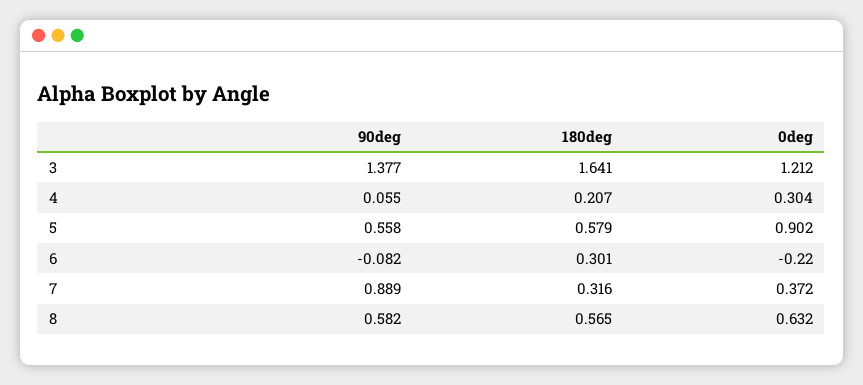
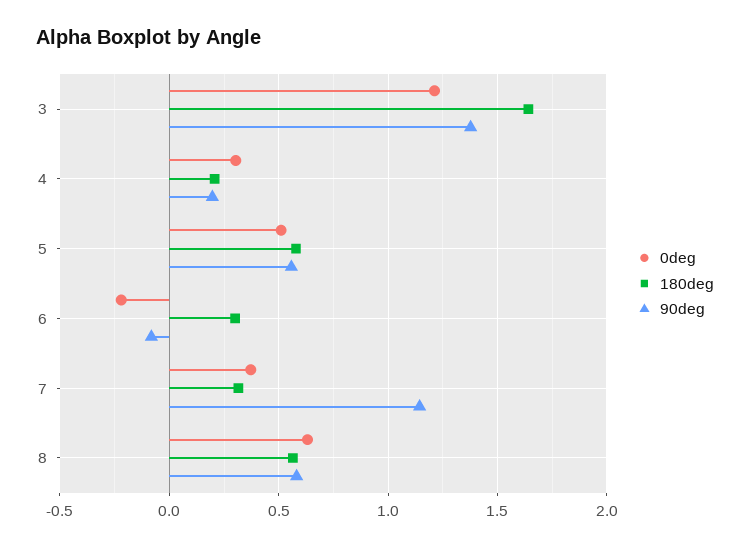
  {
    "90deg": {
      "3": 1.377,
-     "4": 0.055,
+     "4": 0.2,
      "5": 0.558,
      "6": -0.082,
-     "7": 0.889,
+     "7": 1.15,
      "8": 0.582
    },
    "180deg": {
      "3": 1.641,
      "4": 0.207,
      "5": 0.579,
      "6": 0.301,
      "7": 0.316,
      "8": 0.565
    },
    "0deg": {
      "3": 1.212,
      "4": 0.304,
-     "5": 0.902,
+     "5": 0.5,
      "6": -0.22,
      "7": 0.372,
      "8": 0.632
    }
  }

